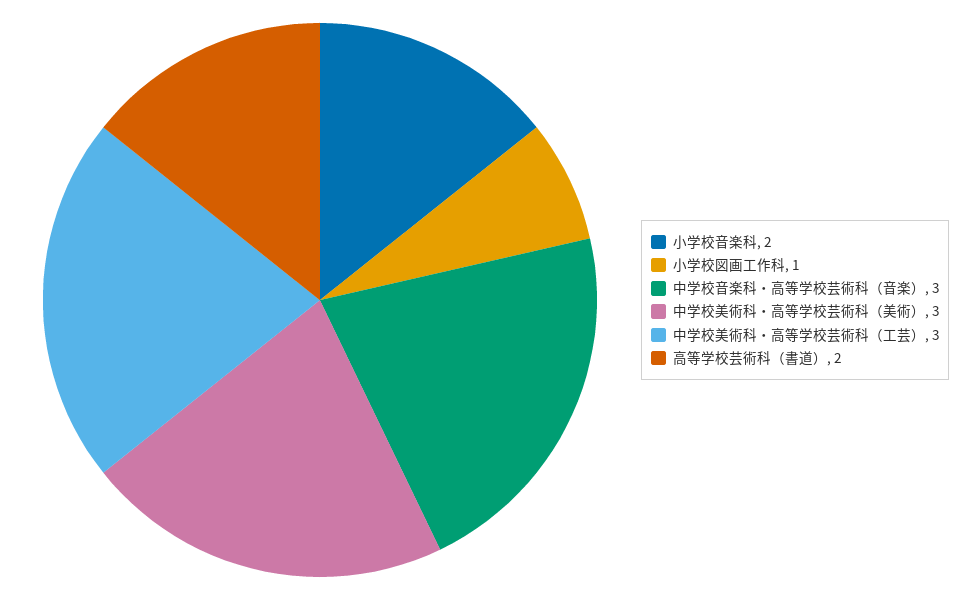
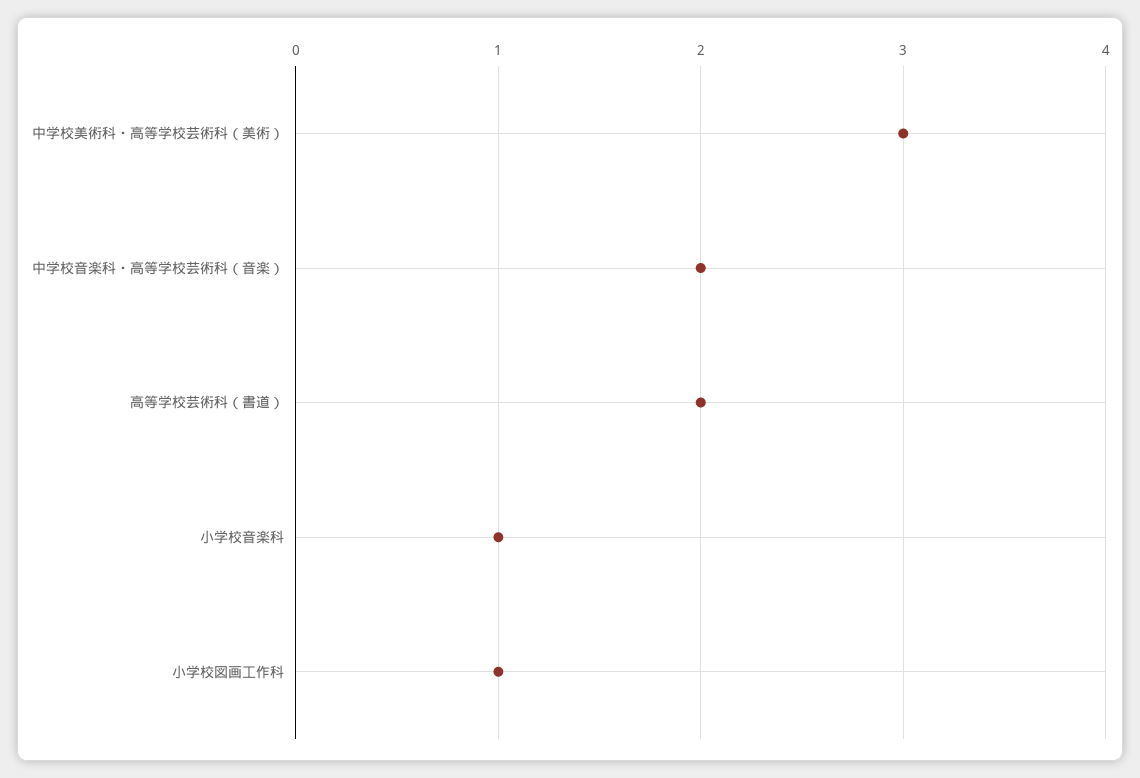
  {
-   "小学校音楽科": 2,
+   "小学校音楽科": 1,
    "小学校図画工作科": 1,
-   "中学校音楽科・高等学校芸術科（音楽）": 3,
+   "中学校音楽科・高等学校芸術科（音楽）": 2,
    "中学校美術科・高等学校芸術科（美術）": 3,
-   "中学校美術科・高等学校芸術科（工芸）": 3,
    "高等学校芸術科（書道）": 2
  }

